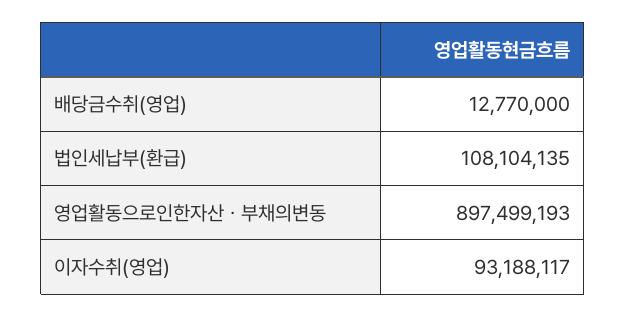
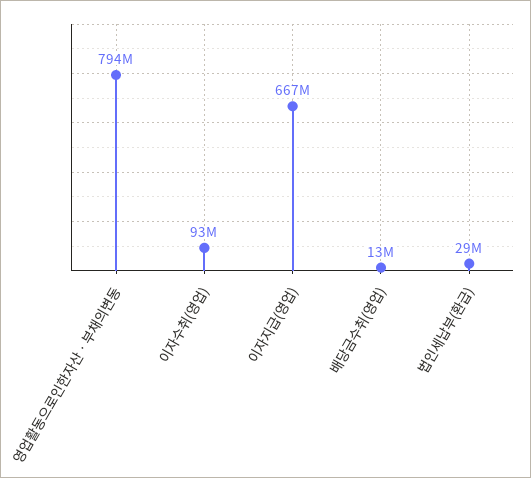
  {
    "배당금수취(영업)": 12770000,
-   "법인세납부(환급)": 108104135,
+   "법인세납부(환급)": 29000000,
-   "영업활동으로인한자산ㆍ부채의변동": 897499193,
+   "영업활동으로인한자산ㆍ부채의변동": 794000000,
-   "이자수취(영업)": 93188117
+   "이자수취(영업)": 93188117,
+   "이자지급(영업)": 667000000
  }

